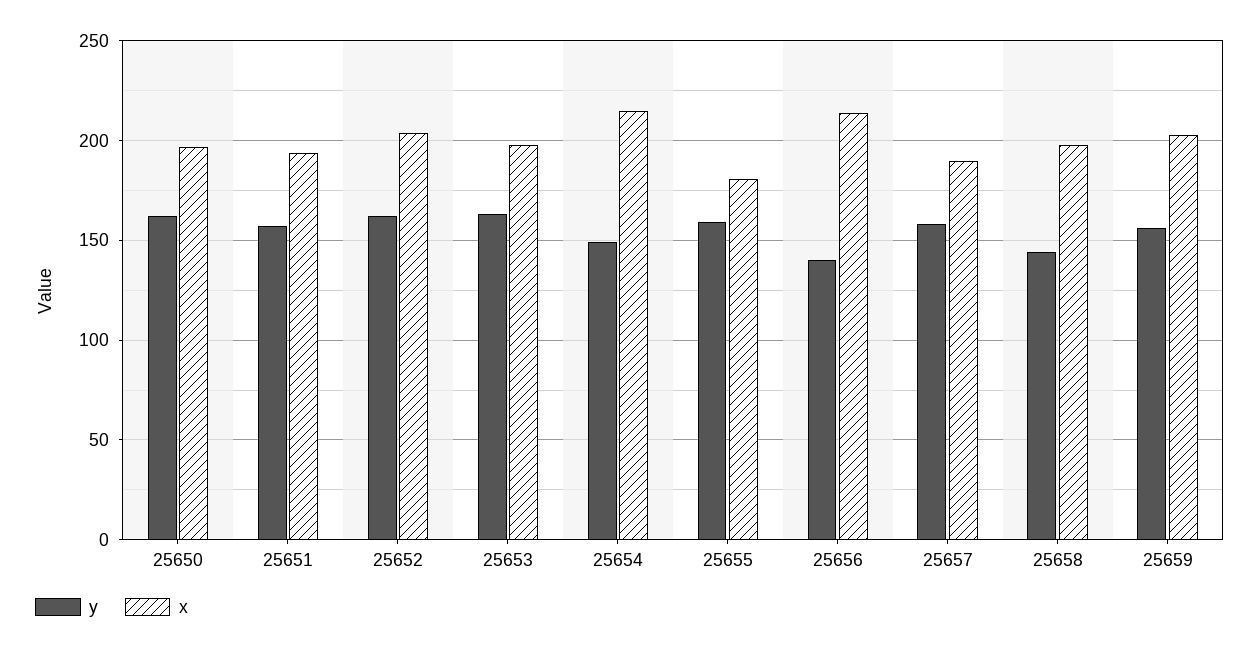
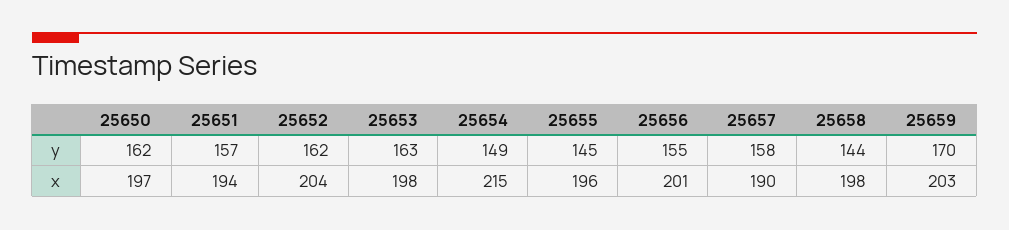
  {
    "y": {
      "25650": 162,
      "25651": 157,
      "25652": 162,
      "25653": 163,
      "25654": 149,
-     "25655": 160,
+     "25655": 145,
-     "25656": 140,
+     "25656": 155,
      "25657": 158,
      "25658": 144,
-     "25659": 155
+     "25659": 170
    },
    "x": {
      "25650": 197,
      "25651": 194,
      "25652": 204,
      "25653": 198,
      "25654": 215,
-     "25655": 180,
+     "25655": 196,
-     "25656": 215,
+     "25656": 201,
      "25657": 190,
      "25658": 198,
      "25659": 203
    }
  }

